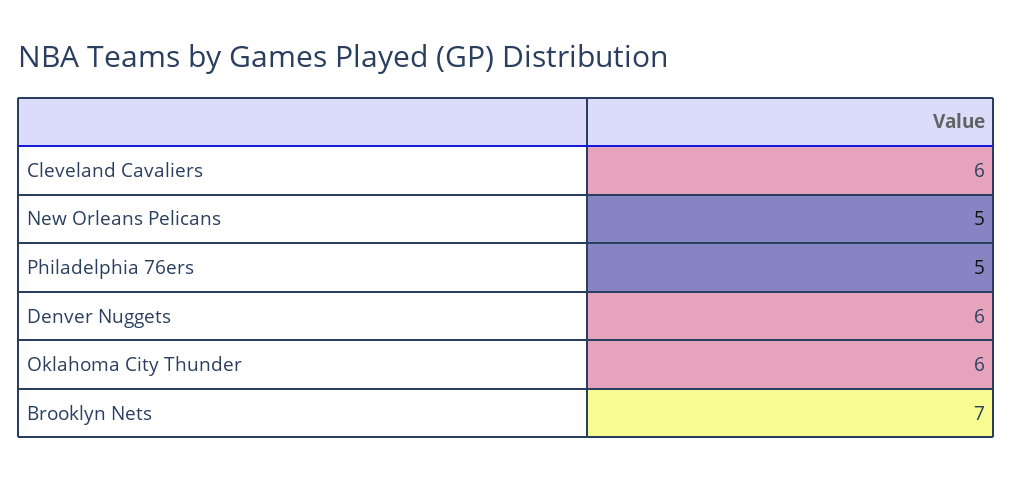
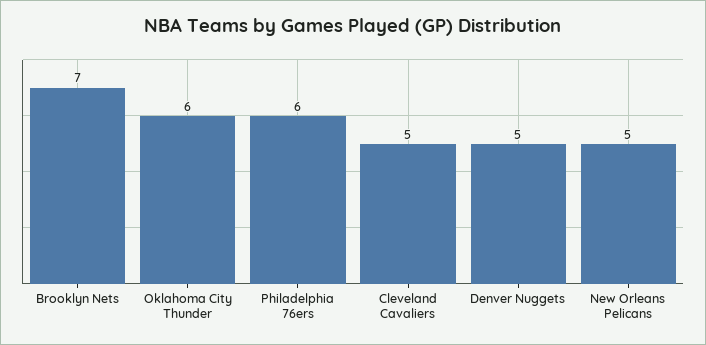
  {
-   "Cleveland Cavaliers": 6,
+   "Cleveland Cavaliers": 5,
    "New Orleans Pelicans": 5,
-   "Philadelphia 76ers": 5,
+   "Philadelphia 76ers": 6,
-   "Denver Nuggets": 6,
+   "Denver Nuggets": 5,
    "Oklahoma City Thunder": 6,
    "Brooklyn Nets": 7
  }

